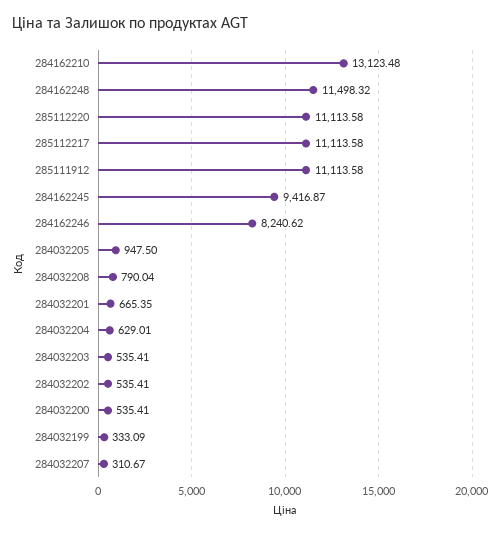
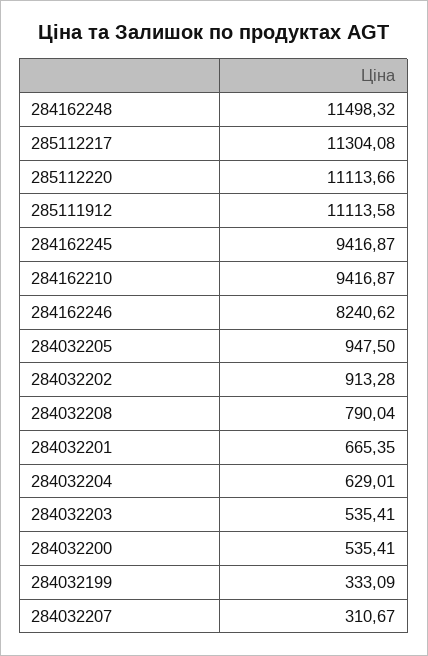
  {
-   "284162210": 13123.48,
+   "284162210": 9416.87,
    "284162248": 11498.32,
-   "285112220": 11113.58,
+   "285112220": 11113.66,
-   "285112217": 11113.58,
+   "285112217": 11304.08,
    "285111912": 11113.58,
    "284162245": 9416.87,
    "284162246": 8240.62,
    "284032205": 947.5,
    "284032208": 790.04,
    "284032201": 665.35,
    "284032204": 629.01,
    "284032203": 535.41,
-   "284032202": 535.41,
+   "284032202": 913.28,
    "284032200": 535.41,
    "284032199": 333.09,
    "284032207": 310.67
  }

